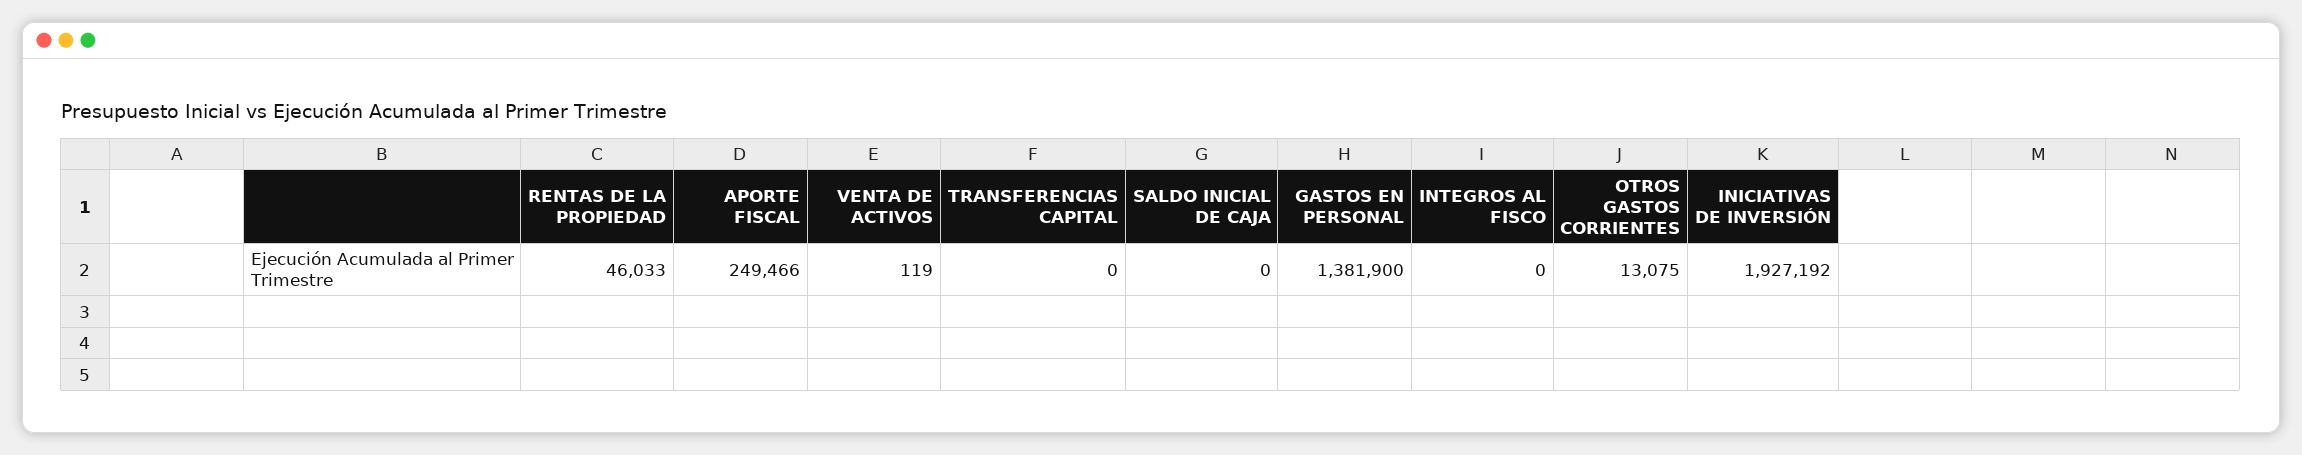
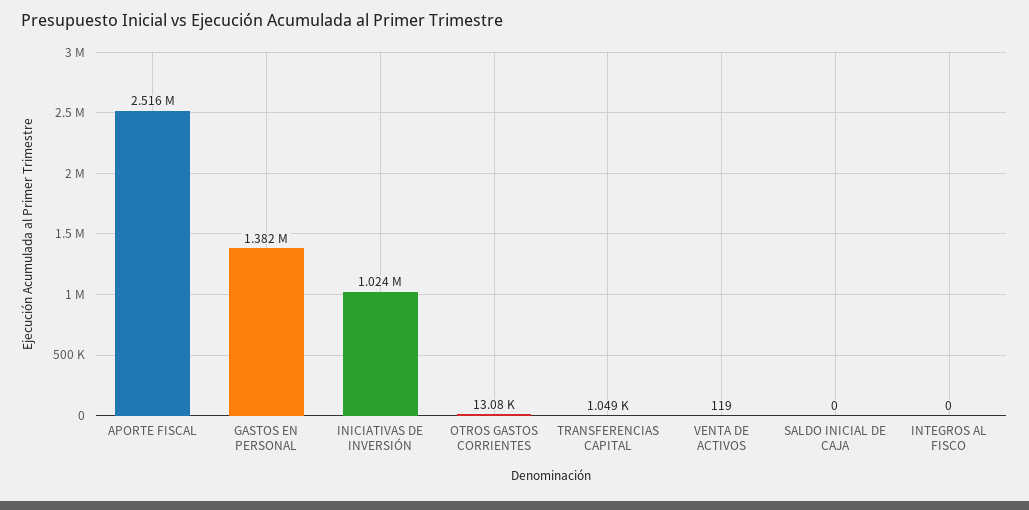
  {
-   "RENTAS DE LA PROPIEDAD": 46033,
-   "APORTE FISCAL": 249466,
+   "APORTE FISCAL": 2516000,
    "VENTA DE ACTIVOS": 119,
-   "TRANSFERENCIAS CAPITAL": 0,
+   "TRANSFERENCIAS CAPITAL": 1049,
    "SALDO INICIAL DE CAJA": 0,
    "GASTOS EN PERSONAL": 1381900,
    "INTEGROS AL FISCO": 0,
    "OTROS GASTOS CORRIENTES": 13075,
-   "INICIATIVAS DE INVERSIÓN": 1927192
+   "INICIATIVAS DE INVERSIÓN": 1024000
  }

